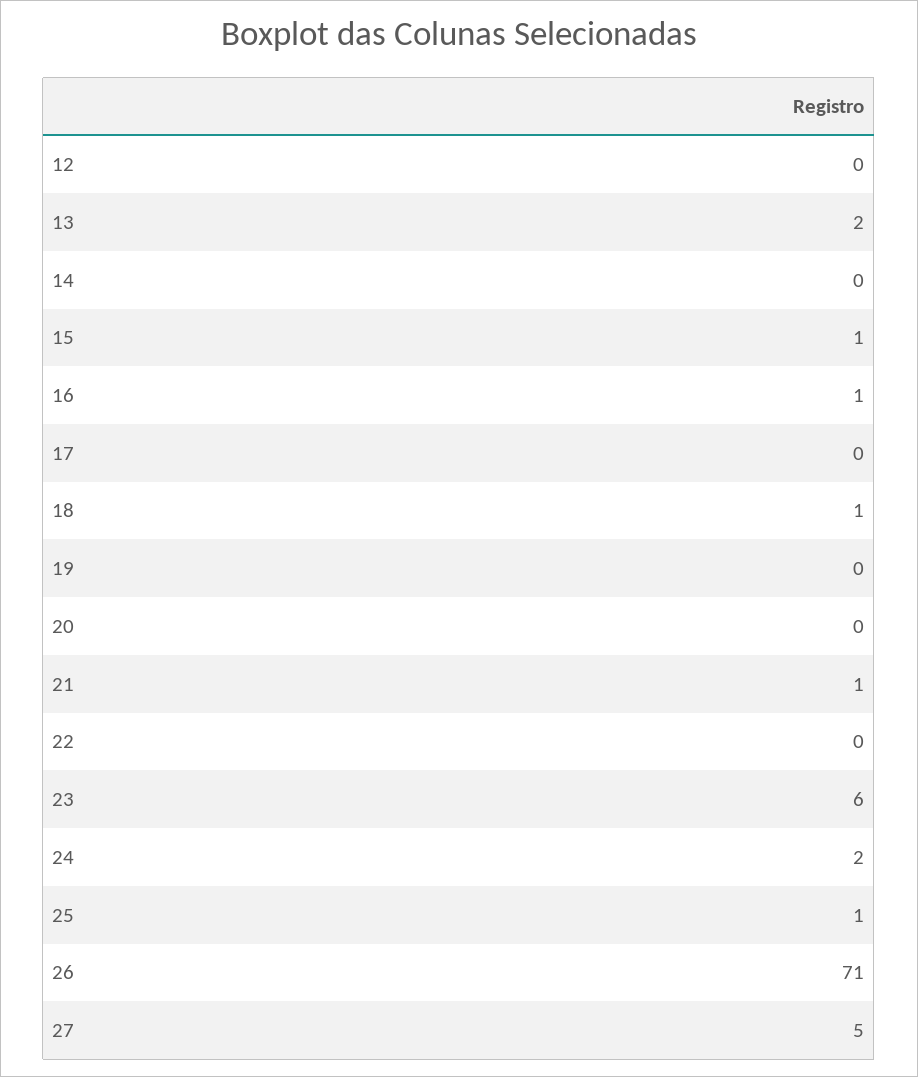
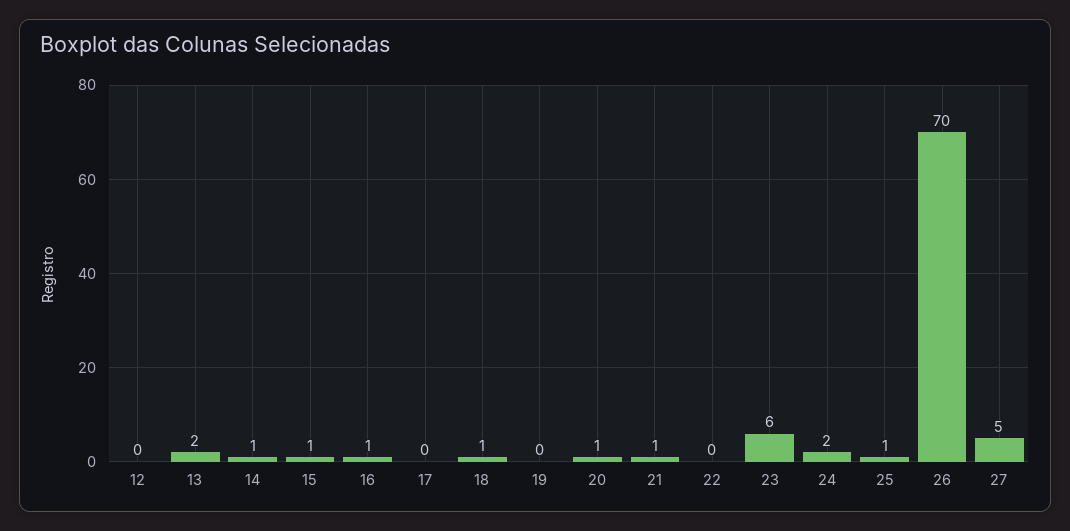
  {
    "12": 0,
    "13": 2,
-   "14": 0,
+   "14": 1,
    "15": 1,
    "16": 1,
    "17": 0,
    "18": 1,
    "19": 0,
-   "20": 0,
+   "20": 1,
    "21": 1,
    "22": 0,
    "23": 6,
    "24": 2,
    "25": 1,
-   "26": 71,
+   "26": 70,
    "27": 5
  }

